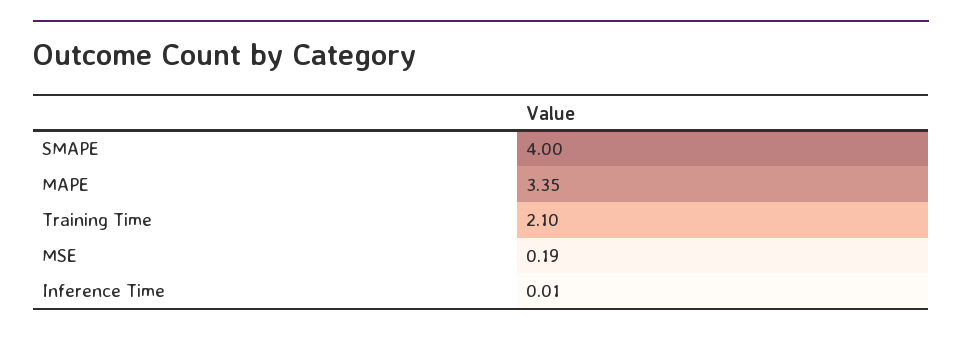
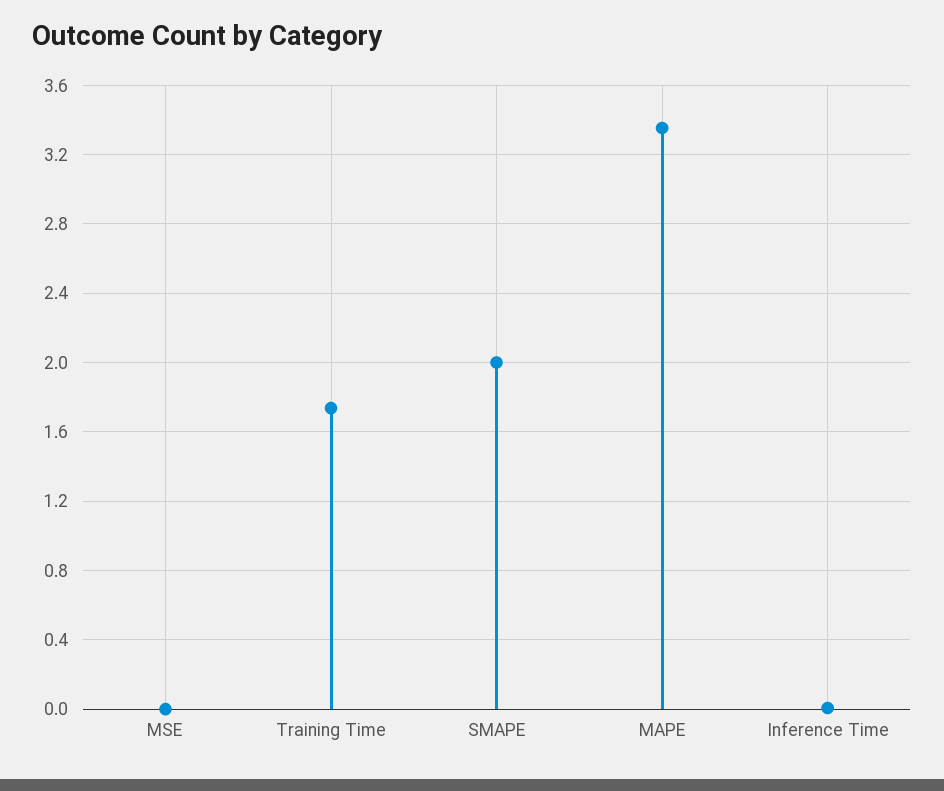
  {
-   "SMAPE": 4,
+   "SMAPE": 2,
    "MAPE": 3.35,
-   "Training Time": 2.1,
+   "Training Time": 1.75,
-   "MSE": 0.19,
+   "MSE": 0,
    "Inference Time": 0.01
  }

